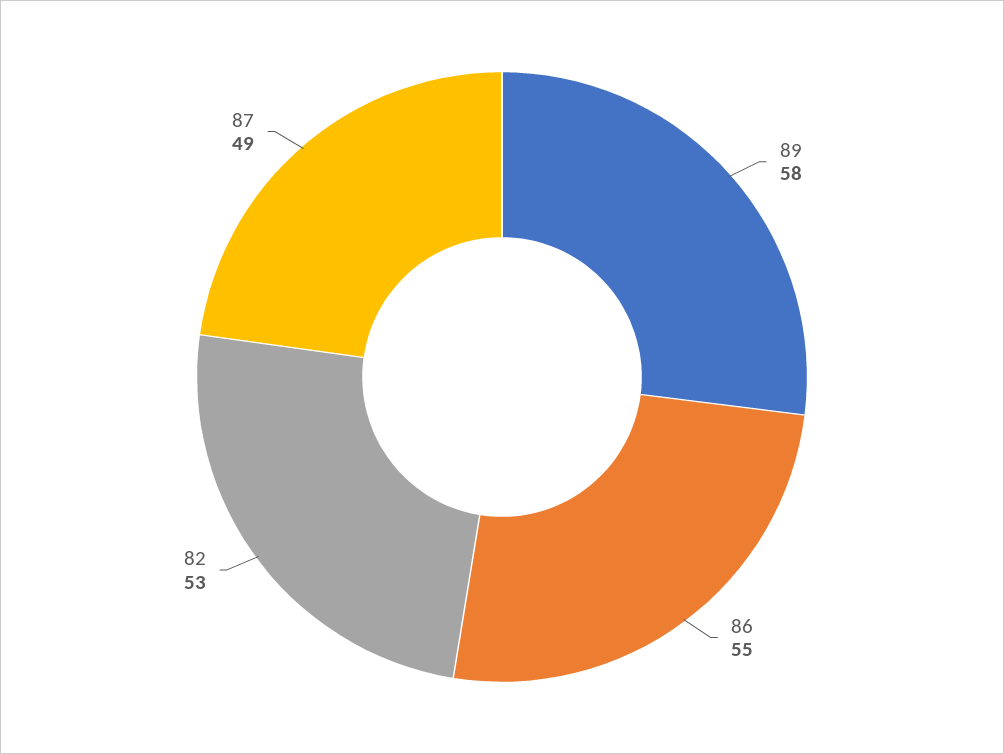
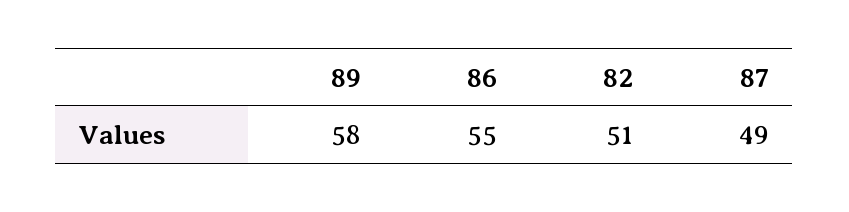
  {
    "89": 58,
    "86": 55,
-   "82": 53,
+   "82": 51,
    "87": 49
  }

